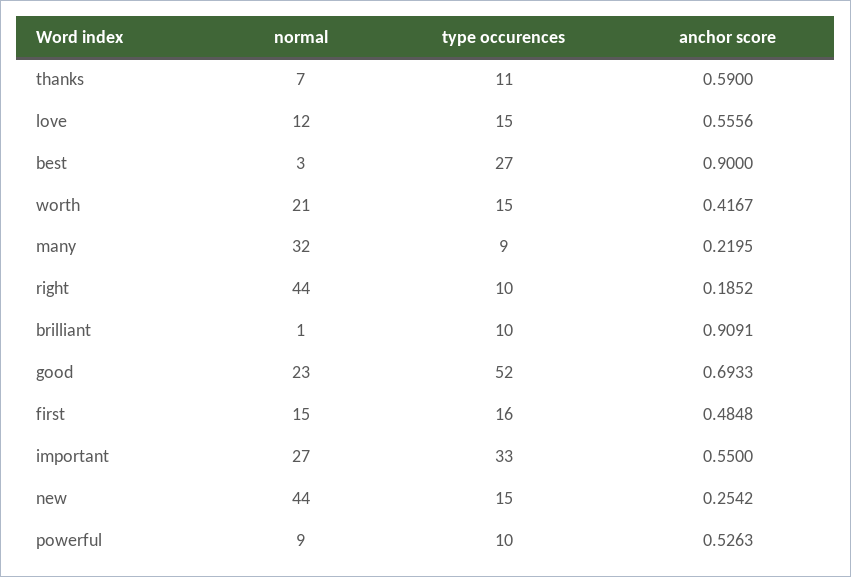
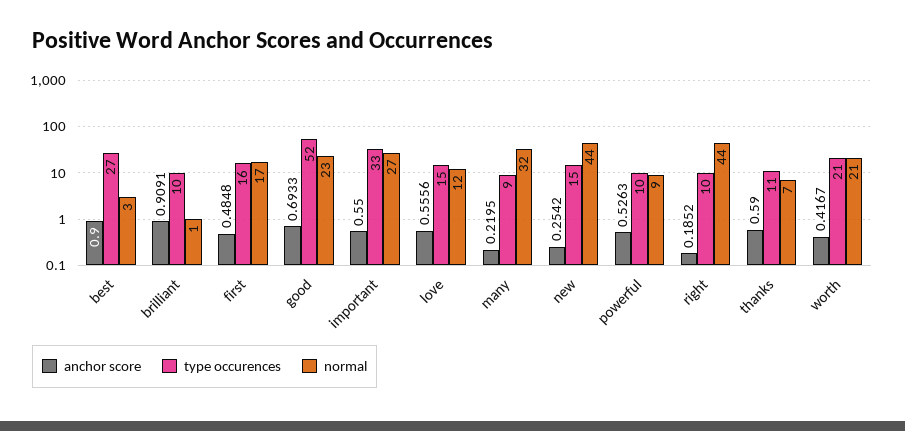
  {
    "normal": {
      "thanks": 7,
      "love": 12,
      "best": 3,
      "worth": 21,
      "many": 32,
      "right": 44,
      "brilliant": 1,
      "good": 23,
-     "first": 15,
+     "first": 17,
      "important": 27,
      "new": 44,
      "powerful": 9
    },
    "type occurences": {
      "thanks": 11,
      "love": 15,
      "best": 27,
-     "worth": 15,
+     "worth": 21,
      "many": 9,
      "right": 10,
      "brilliant": 10,
      "good": 52,
      "first": 16,
      "important": 33,
      "new": 15,
      "powerful": 10
    },
    "anchor score": {
      "thanks": 0.59,
      "love": 0.5556,
      "best": 0.9,
      "worth": 0.4167,
      "many": 0.2195,
      "right": 0.1852,
      "brilliant": 0.9091,
      "good": 0.6933,
      "first": 0.4848,
      "important": 0.55,
      "new": 0.2542,
      "powerful": 0.5263
    }
  }

